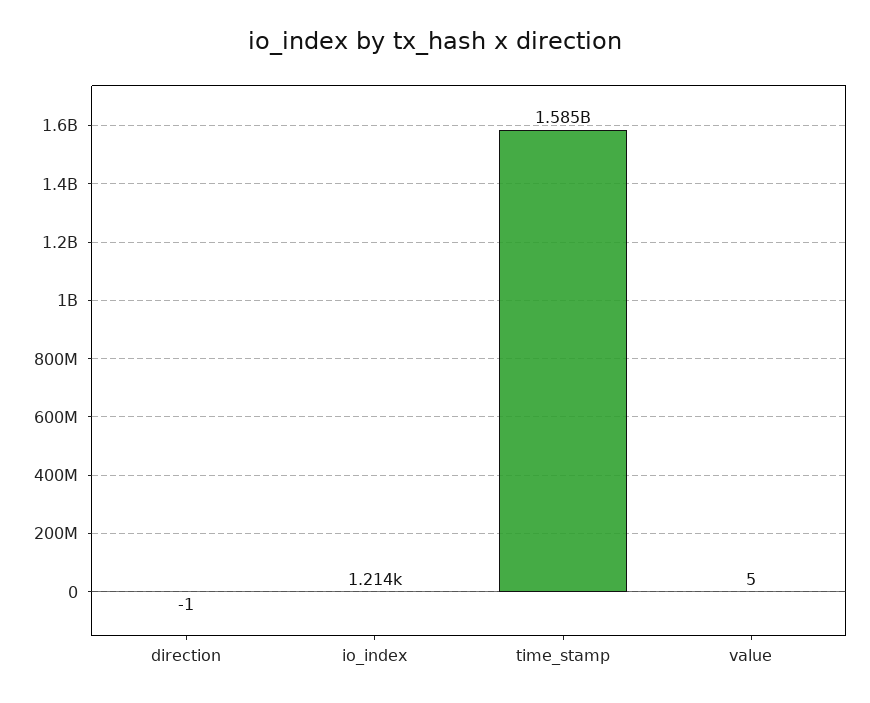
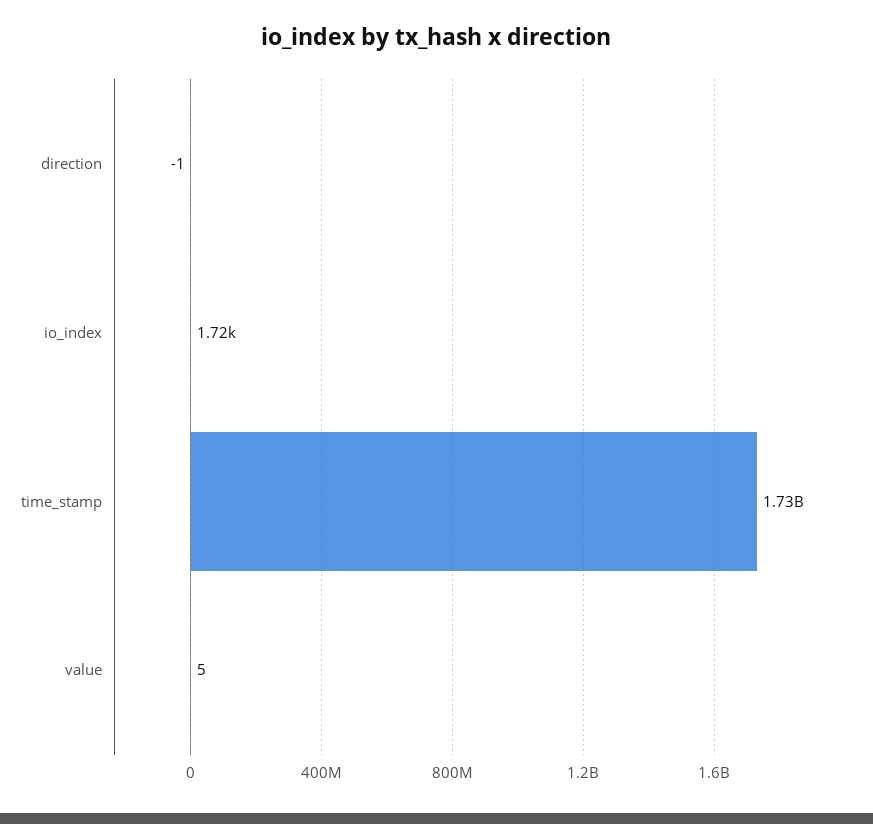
  {
    "direction": -1,
-   "io_index": 1214,
+   "io_index": 1720,
-   "time_stamp": 1585000000,
+   "time_stamp": 1730000000,
    "value": 5
  }

